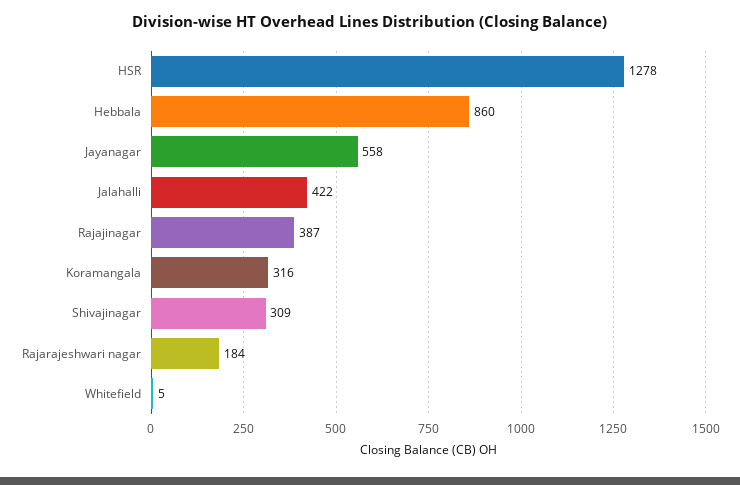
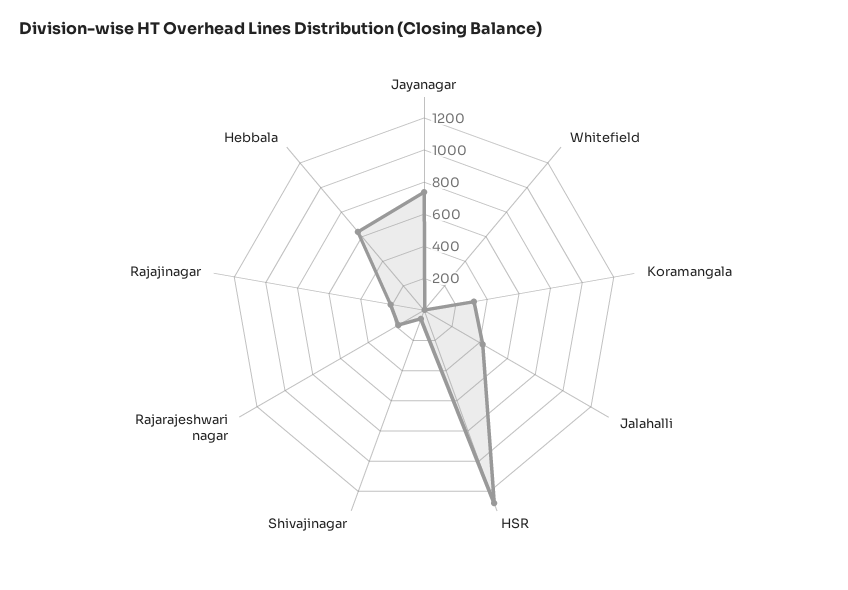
  {
    "HSR": 1278,
-   "Hebbala": 860,
+   "Hebbala": 650,
-   "Jayanagar": 558,
+   "Jayanagar": 750,
    "Jalahalli": 422,
-   "Rajajinagar": 387,
+   "Rajajinagar": 200,
    "Koramangala": 316,
-   "Shivajinagar": 309,
+   "Shivajinagar": 50,
    "Rajarajeshwari nagar": 184,
    "Whitefield": 5
  }

